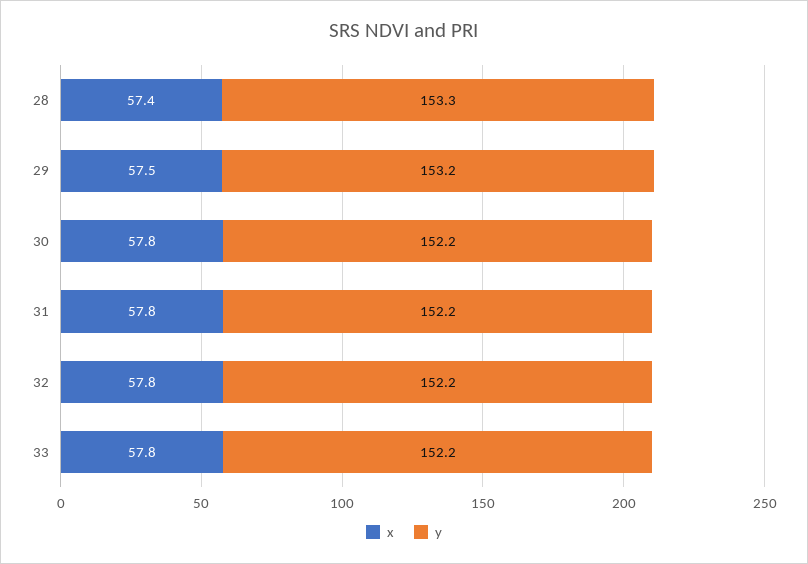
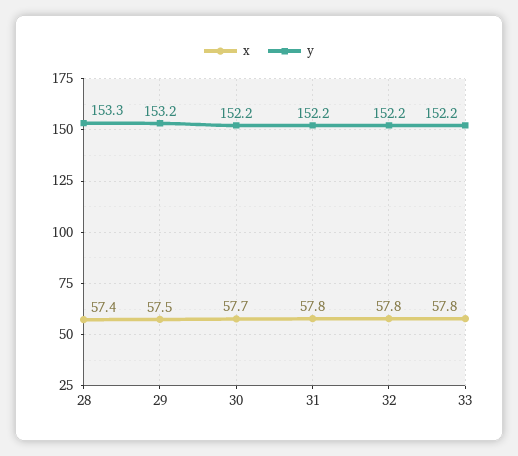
  {
    "x": {
      "28": 57.4,
      "29": 57.5,
-     "30": 57.8,
+     "30": 57.7,
      "31": 57.8,
      "32": 57.8,
      "33": 57.8
    },
    "y": {
      "28": 153.3,
      "29": 153.2,
      "30": 152.2,
      "31": 152.2,
      "32": 152.2,
      "33": 152.2
    }
  }

